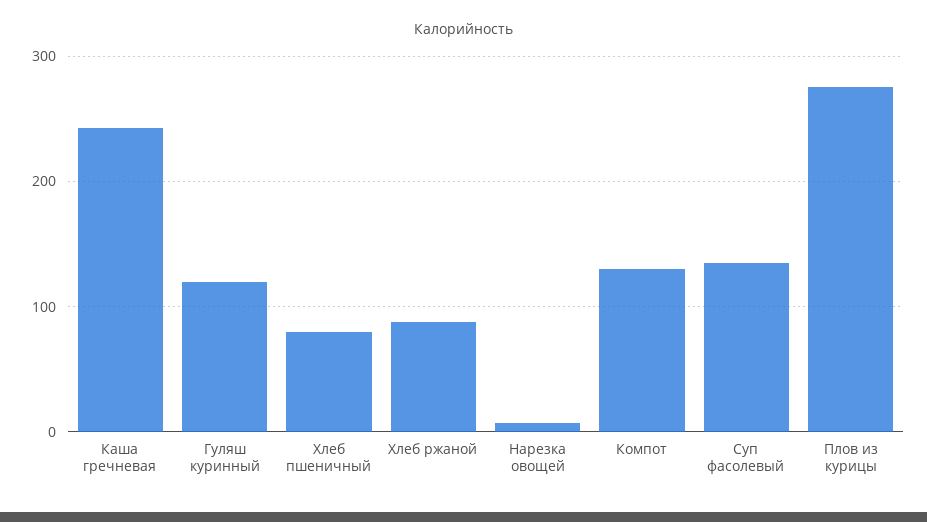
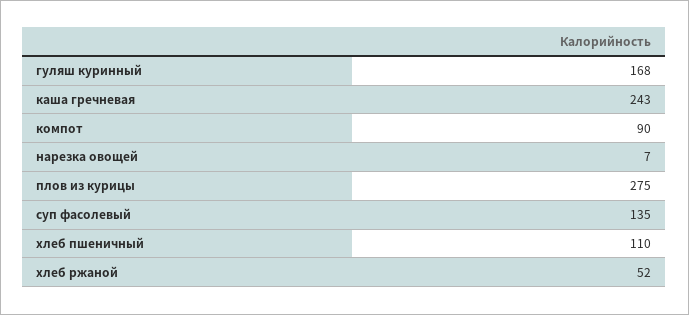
  {
    "Каша гречневая": 243,
-   "Гуляш куринный": 120,
+   "Гуляш куринный": 168,
-   "Хлеб пшеничный": 80,
+   "Хлеб пшеничный": 110,
-   "Хлеб ржаной": 90,
+   "Хлеб ржаной": 52,
    "Нарезка овощей": 7,
-   "Компот": 130,
+   "Компот": 90,
    "Суп фасолевый": 135,
    "Плов из курицы": 275
  }

